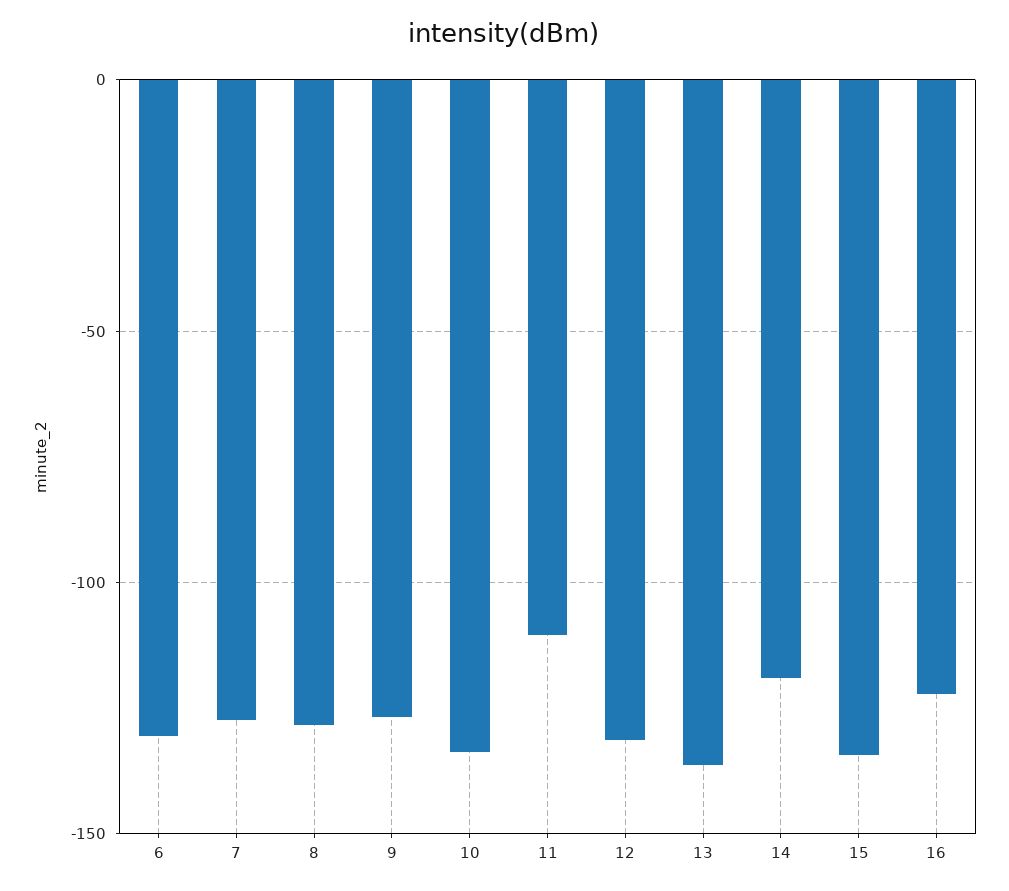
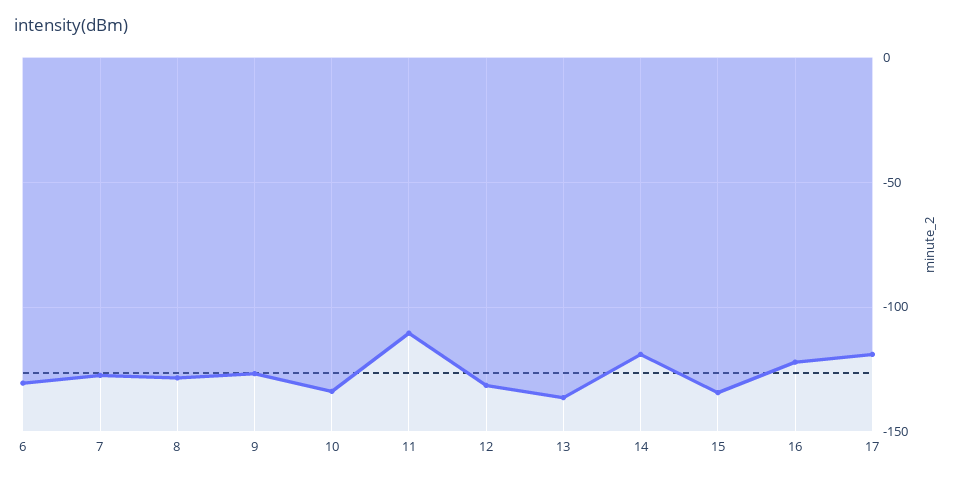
  {
    "6": -130,
    "7": -125,
    "8": -130,
    "9": -125,
    "10": -135,
    "11": -110,
    "12": -130,
    "13": -135,
    "14": -120,
    "15": -135,
-   "16": -120
+   "16": -120,
+   "17": -120
  }

